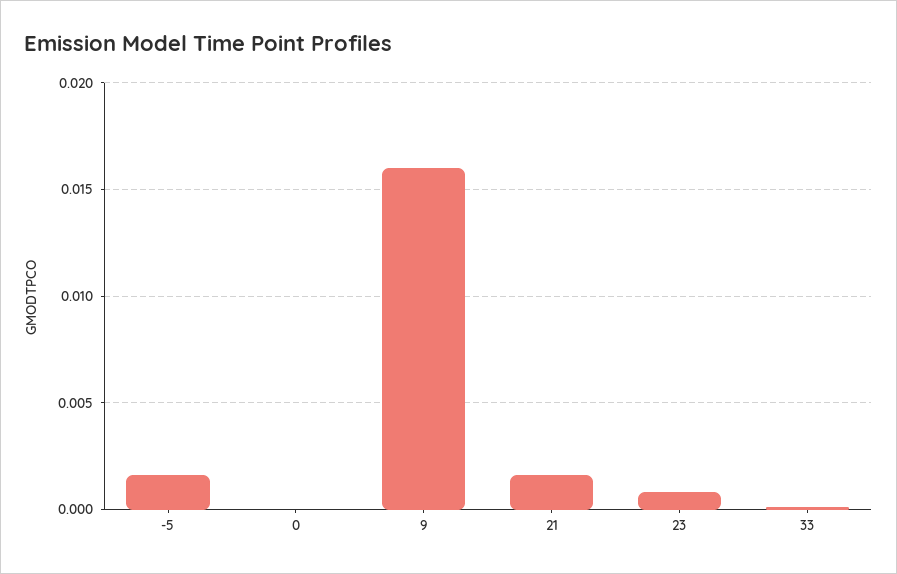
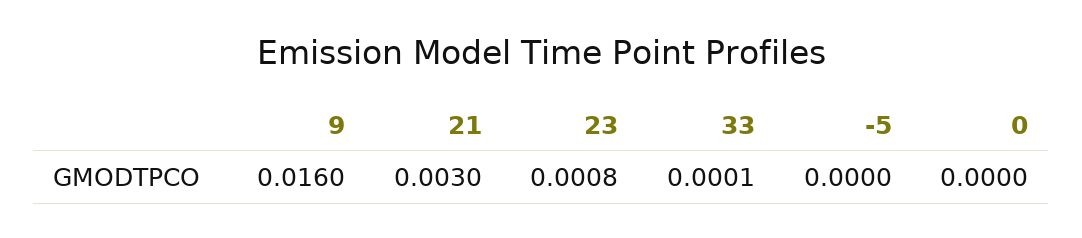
  {
-   "-5": 0.0015,
+   "-5": 0,
    "0": 0,
    "9": 0.016,
-   "21": 0.0015,
+   "21": 0.003,
    "23": 0.0008,
    "33": 0.0001
  }

